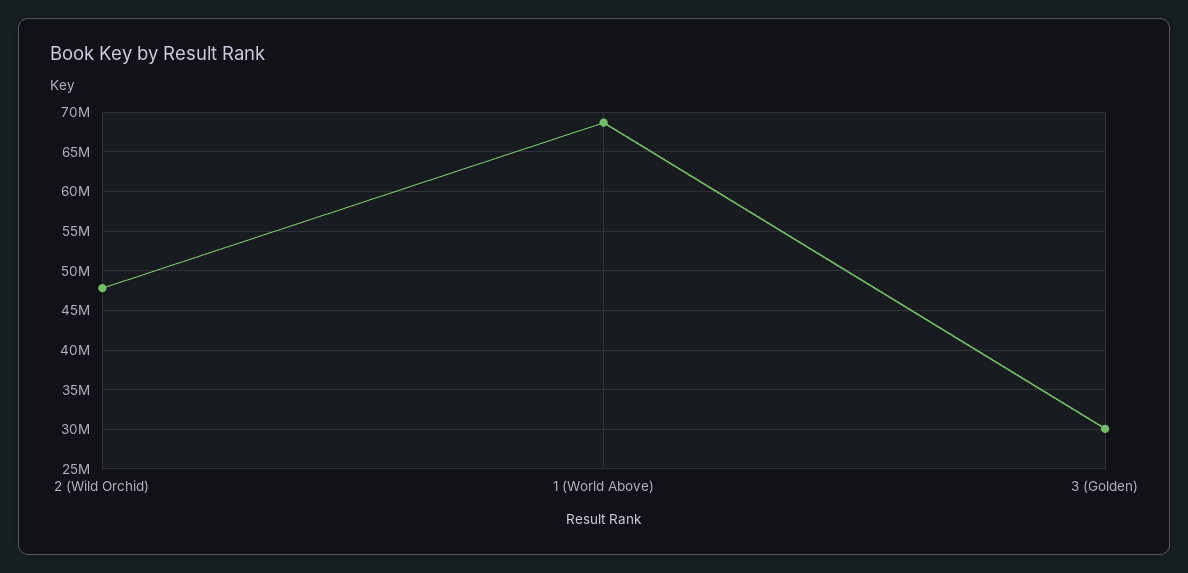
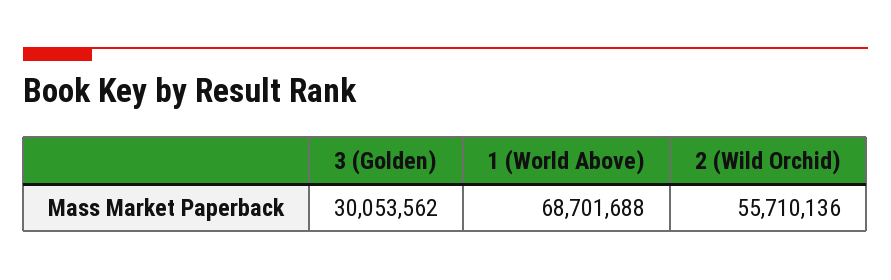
  {
-   "2 (Wild Orchid)": 48000000,
+   "2 (Wild Orchid)": 55710136,
    "1 (World Above)": 68701688,
    "3 (Golden)": 30053562
  }

